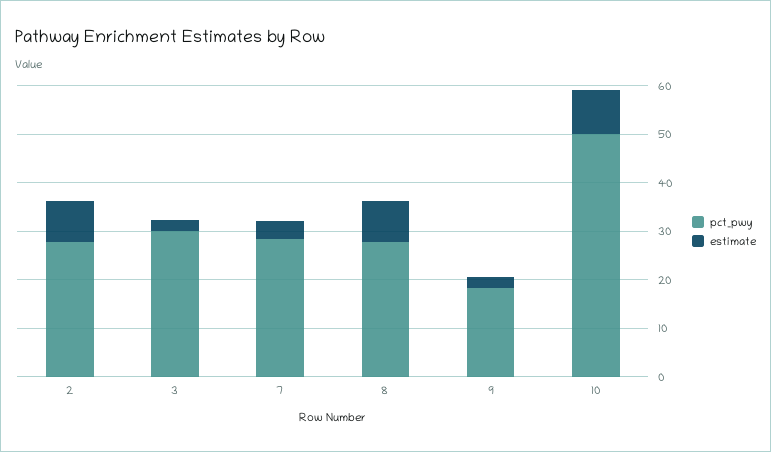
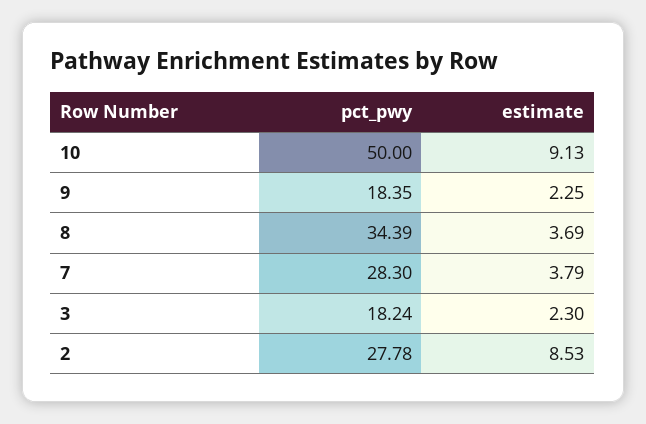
  {
    "pct_pwy": {
      "2": 27.78,
-     "3": 30,
+     "3": 18.24,
      "7": 28.3,
-     "8": 28,
+     "8": 34.39,
      "9": 18.35,
      "10": 50
    },
    "estimate": {
      "2": 8.53,
      "3": 2.3,
      "7": 3.79,
-     "8": 8,
+     "8": 3.69,
      "9": 2.25,
      "10": 9.13
    }
  }

